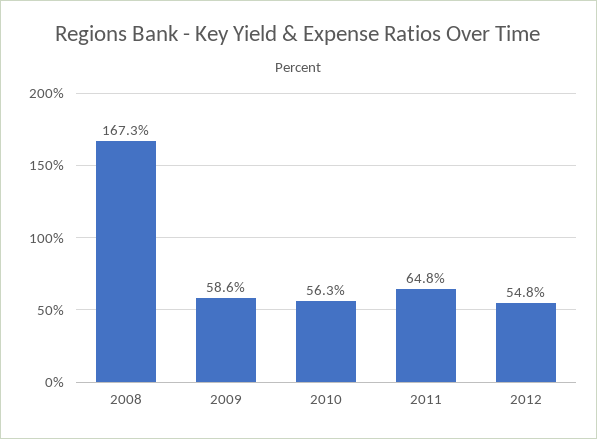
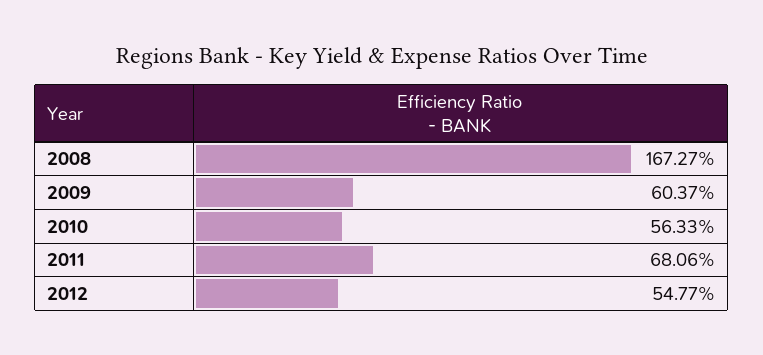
  {
    "2008": 167.27,
-   "2009": 58.6,
+   "2009": 60.37,
    "2010": 56.33,
-   "2011": 64.8,
+   "2011": 68.06,
    "2012": 54.77
  }

